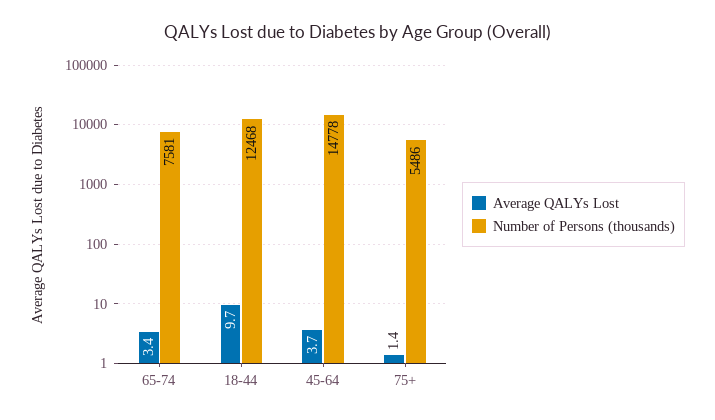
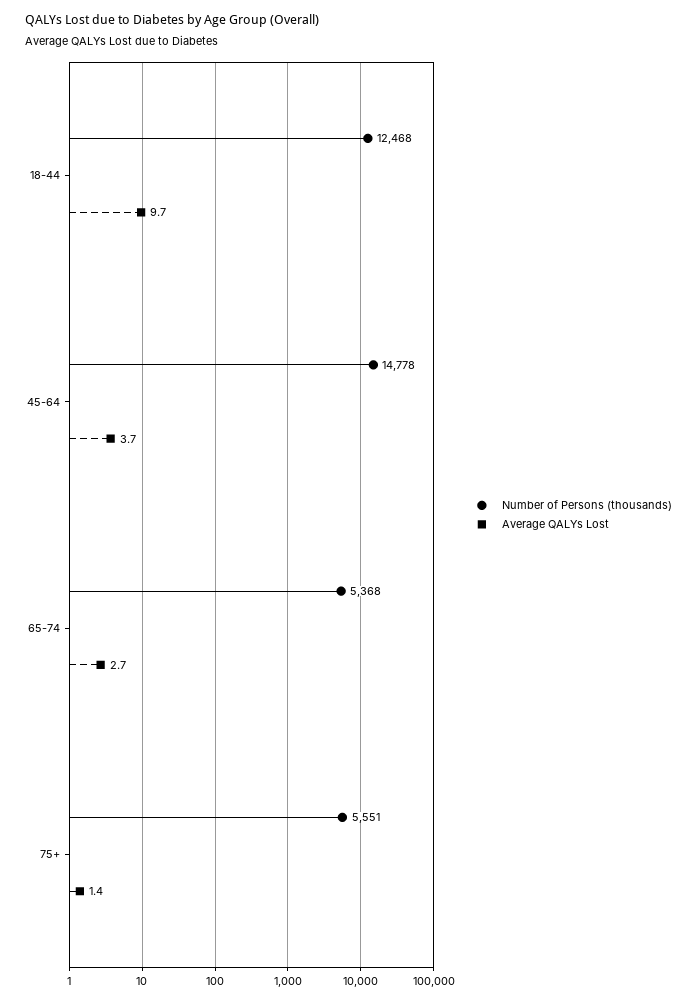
  {
    "Average QALYs Lost": {
-     "65-74": 3.4,
+     "65-74": 2.7,
      "18-44": 9.7,
      "45-64": 3.7,
      "75+": 1.4
    },
    "Number of Persons (thousands)": {
-     "65-74": 7581,
+     "65-74": 5368,
      "18-44": 12468,
      "45-64": 14778,
-     "75+": 5486
+     "75+": 5551
    }
  }

